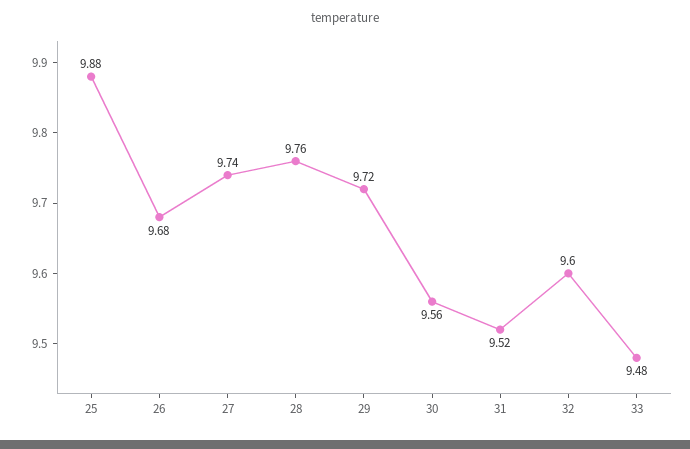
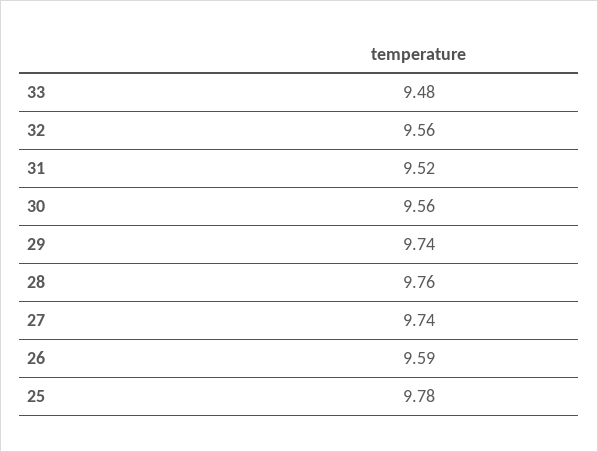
  {
-   "25": 9.88,
+   "25": 9.78,
-   "26": 9.68,
+   "26": 9.59,
    "27": 9.74,
    "28": 9.76,
-   "29": 9.72,
+   "29": 9.74,
    "30": 9.56,
    "31": 9.52,
-   "32": 9.6,
+   "32": 9.56,
    "33": 9.48
  }

